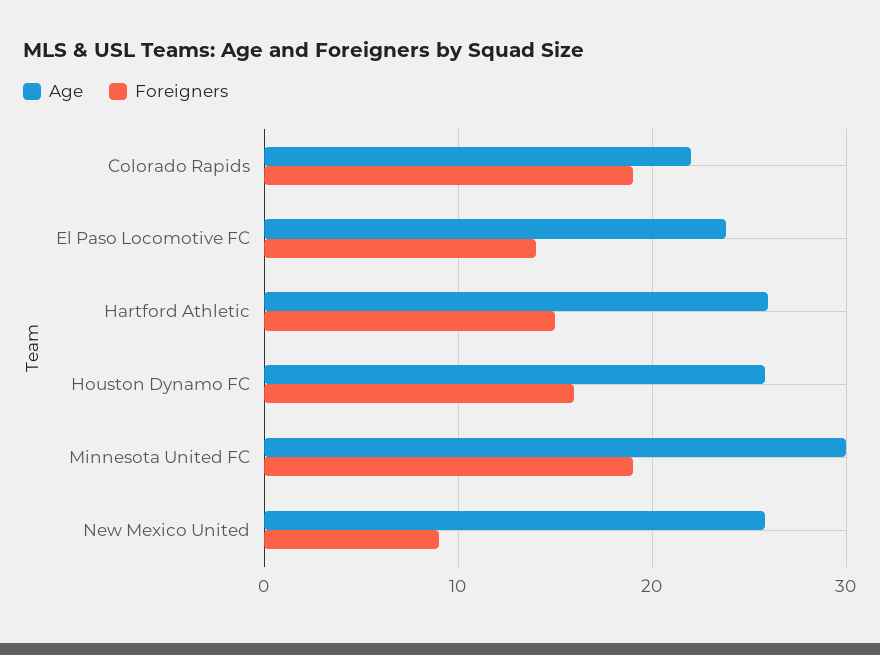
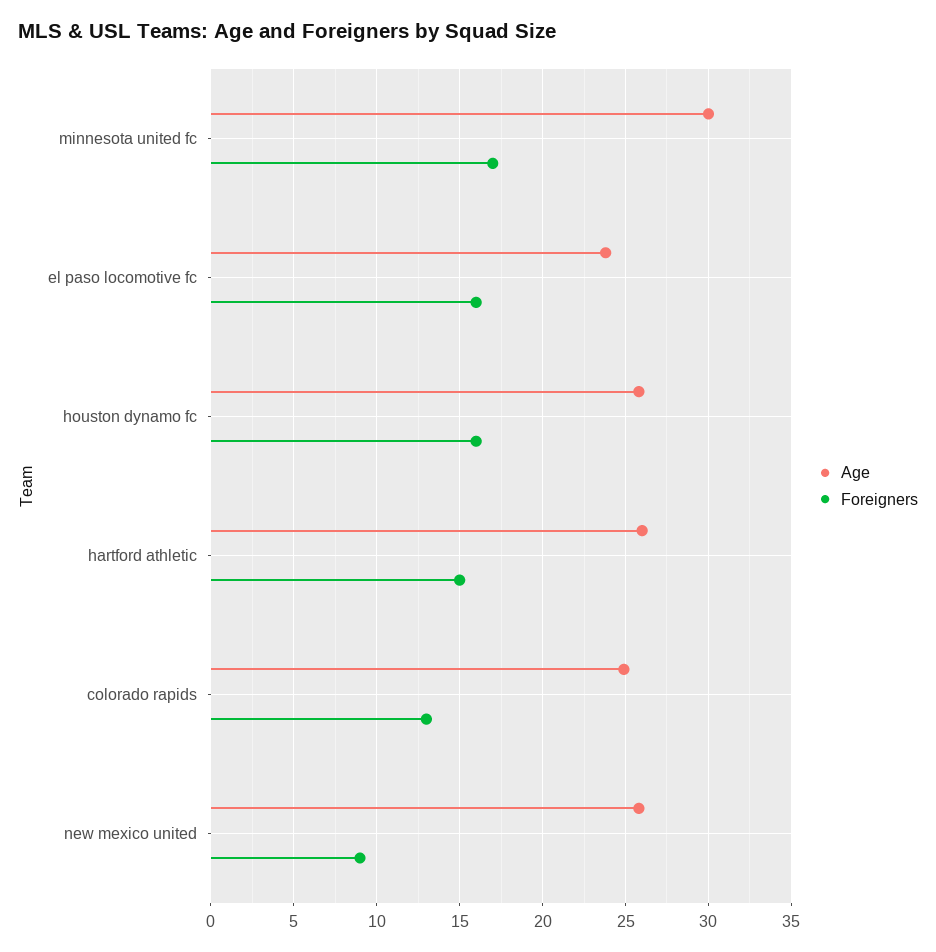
  {
    "Age": {
-     "Colorado Rapids": 22,
+     "Colorado Rapids": 25,
      "El Paso Locomotive FC": 24,
      "Hartford Athletic": 26,
      "Houston Dynamo FC": 26,
      "Minnesota United FC": 30,
      "New Mexico United": 26
    },
    "Foreigners": {
-     "Colorado Rapids": 19,
+     "Colorado Rapids": 13,
-     "El Paso Locomotive FC": 14,
+     "El Paso Locomotive FC": 16,
      "Hartford Athletic": 15,
      "Houston Dynamo FC": 16,
-     "Minnesota United FC": 19,
+     "Minnesota United FC": 17,
      "New Mexico United": 9
    }
  }

